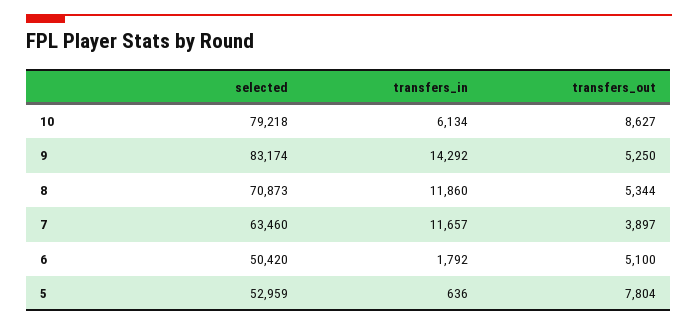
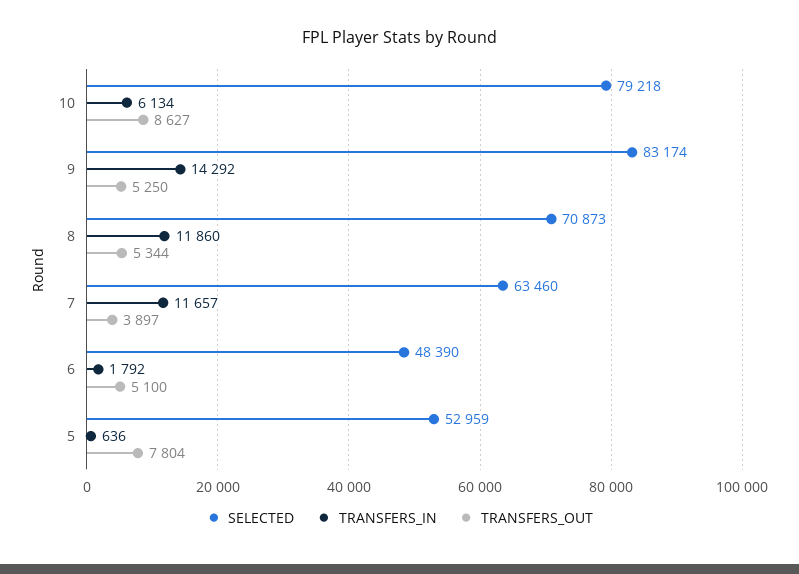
  {
    "selected": {
      "10": 79218,
      "9": 83174,
      "8": 70873,
      "7": 63460,
-     "6": 50420,
+     "6": 48390,
      "5": 52959
    },
    "transfers_in": {
      "10": 6134,
      "9": 14292,
      "8": 11860,
      "7": 11657,
      "6": 1792,
      "5": 636
    },
    "transfers_out": {
      "10": 8627,
      "9": 5250,
      "8": 5344,
      "7": 3897,
      "6": 5100,
      "5": 7804
    }
  }

